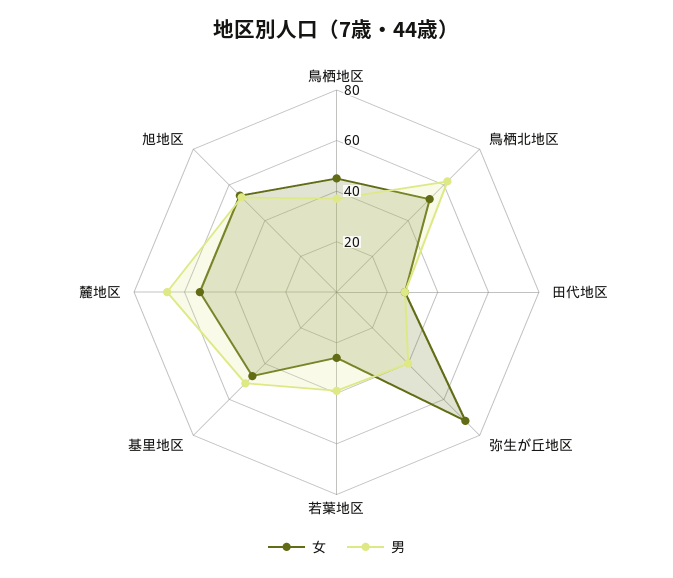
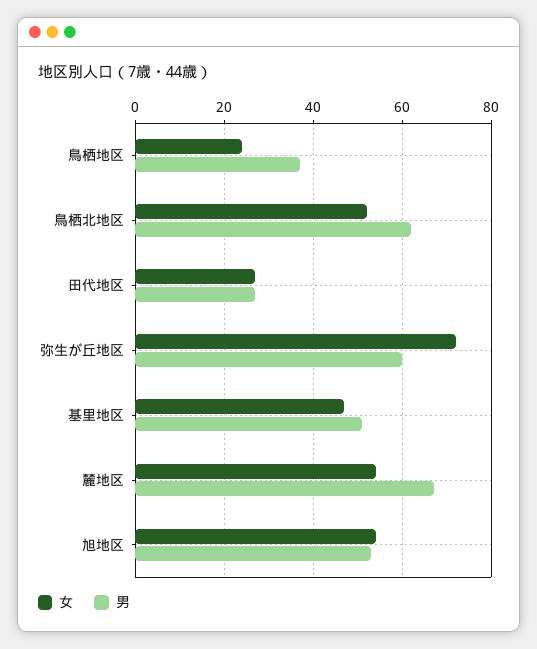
  {
    "女": {
-     "鳥栖地区": 45,
+     "鳥栖地区": 25,
      "鳥栖北地区": 50,
      "田代地区": 25,
      "弥生が丘地区": 70,
-     "若葉地区": 25,
      "基里地区": 45,
      "麓地区": 55,
      "旭地区": 55
    },
    "男": {
      "鳥栖地区": 35,
      "鳥栖北地区": 60,
      "田代地区": 25,
-     "弥生が丘地区": 40,
+     "弥生が丘地区": 60,
-     "若葉地区": 40,
      "基里地区": 50,
      "麓地区": 65,
      "旭地区": 55
    }
  }

